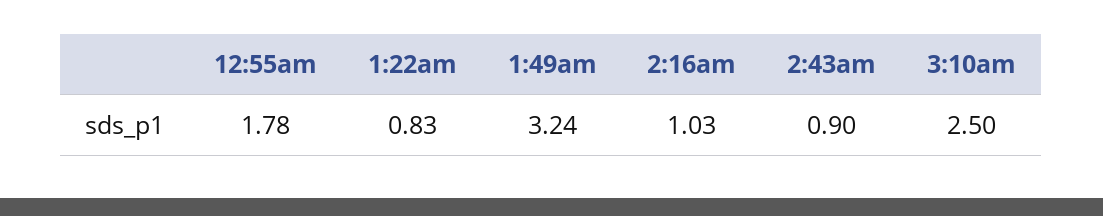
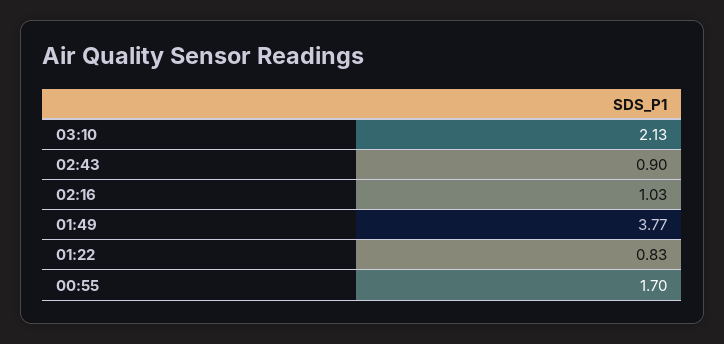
  {
-   "12:55am": 1.78,
+   "12:55am": 1.7,
    "1:22am": 0.83,
-   "1:49am": 3.24,
+   "1:49am": 3.77,
    "2:16am": 1.03,
    "2:43am": 0.9,
-   "3:10am": 2.5
+   "3:10am": 2.13
  }

